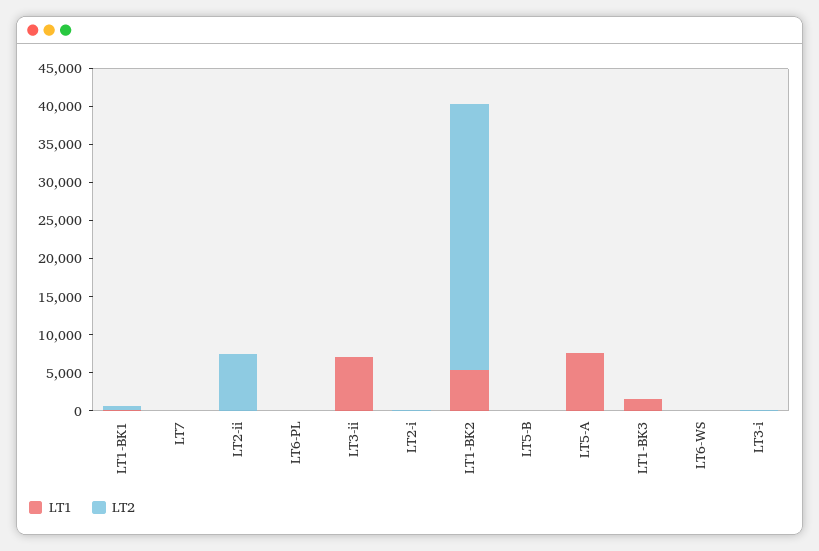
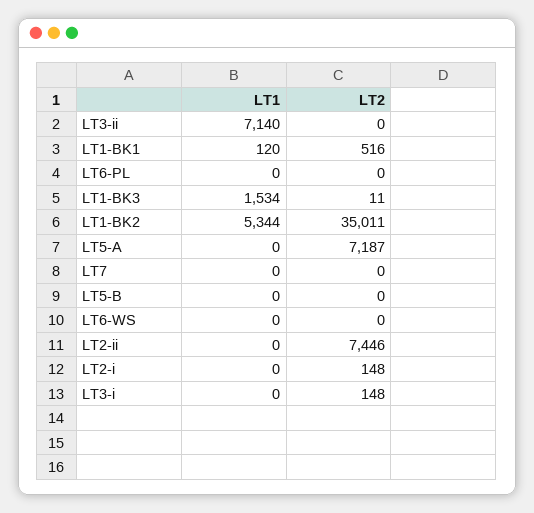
  {
    "LT1": {
      "LT1-BK1": 120,
      "LT7": 0,
      "LT2-ii": 0,
      "LT6-PL": 0,
      "LT3-ii": 7140,
      "LT2-i": 0,
      "LT1-BK2": 5344,
      "LT5-B": 0,
-     "LT5-A": 7500,
+     "LT5-A": 0,
      "LT1-BK3": 1534,
      "LT6-WS": 0,
      "LT3-i": 0
    },
    "LT2": {
      "LT1-BK1": 516,
      "LT7": 0,
      "LT2-ii": 7446,
      "LT6-PL": 0,
      "LT3-ii": 0,
      "LT2-i": 148,
      "LT1-BK2": 35011,
      "LT5-B": 0,
-     "LT5-A": 0,
+     "LT5-A": 7187,
      "LT1-BK3": 11,
      "LT6-WS": 0,
      "LT3-i": 148
    }
  }

